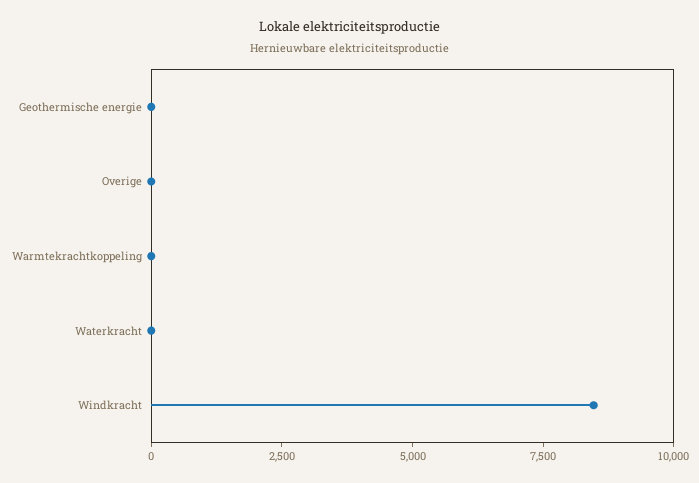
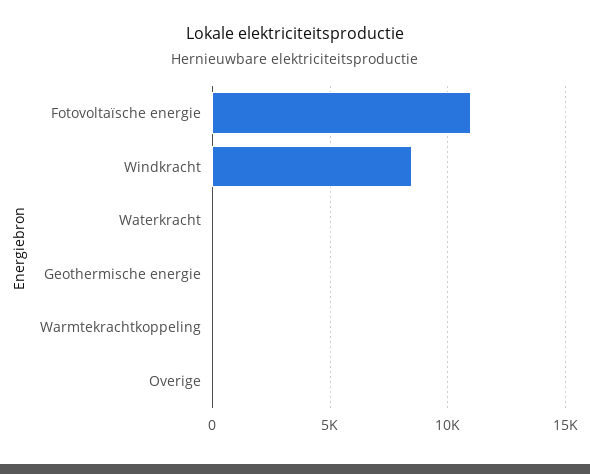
  {
    "Geothermische energie": 0,
    "Overige": 0,
    "Warmtekrachtkoppeling": 0,
    "Waterkracht": 0,
-   "Windkracht": 8500
+   "Windkracht": 8500,
+   "Fotovoltaïsche energie": 11000
  }

